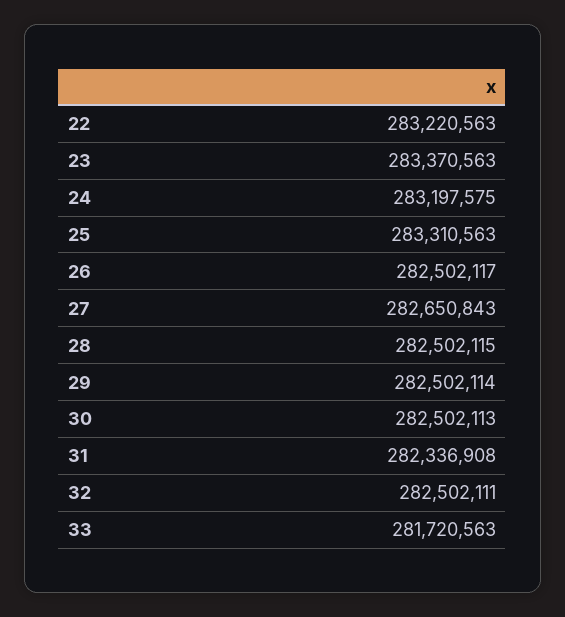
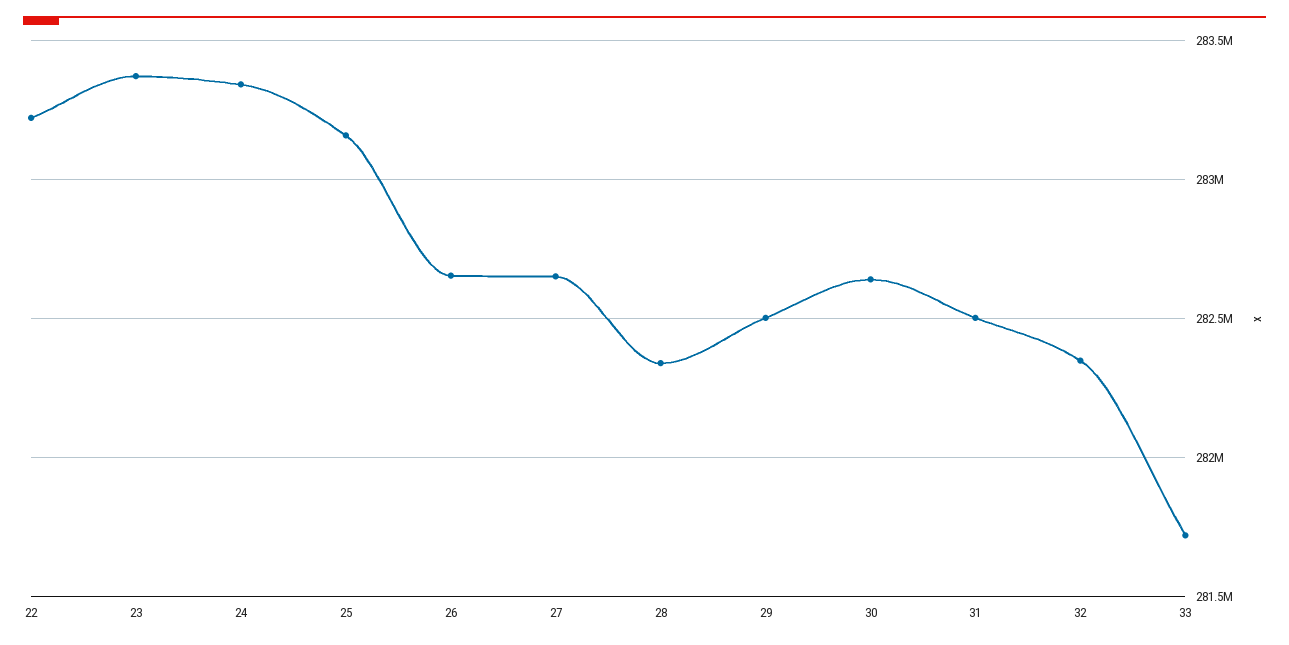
  {
    "22": 283220563,
    "23": 283370563,
-   "24": 283197575,
+   "24": 283350000,
-   "25": 283310563,
+   "25": 283150000,
-   "26": 282502117,
+   "26": 282650000,
    "27": 282650843,
-   "28": 282502115,
+   "28": 282350000,
    "29": 282502114,
-   "30": 282502113,
+   "30": 282650000,
-   "31": 282336908,
+   "31": 282500000,
-   "32": 282502111,
+   "32": 282350000,
    "33": 281720563
  }

